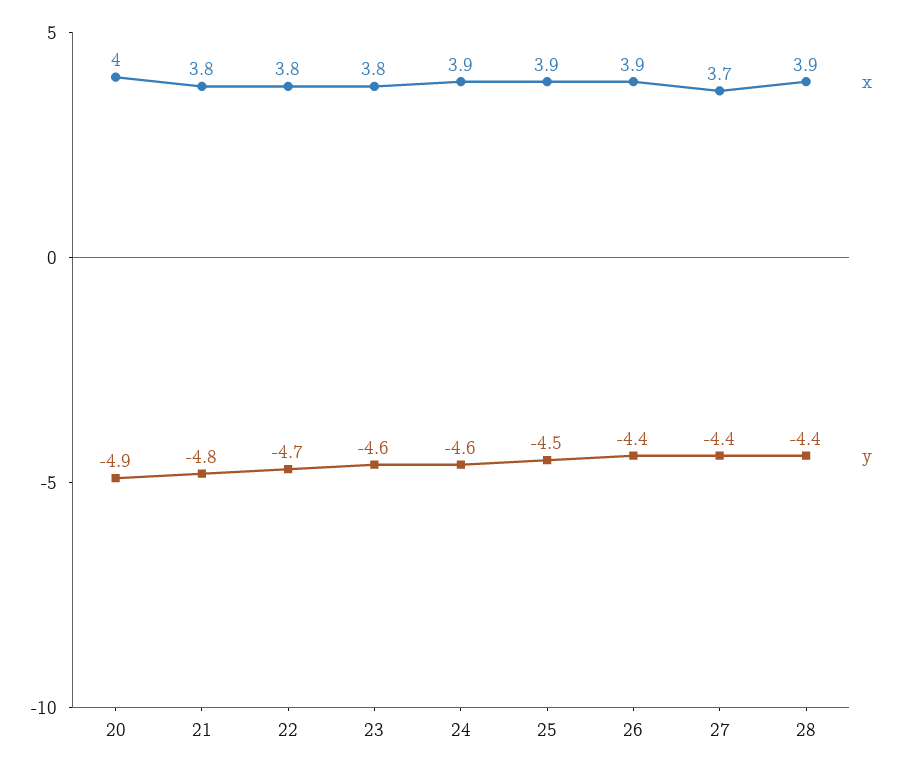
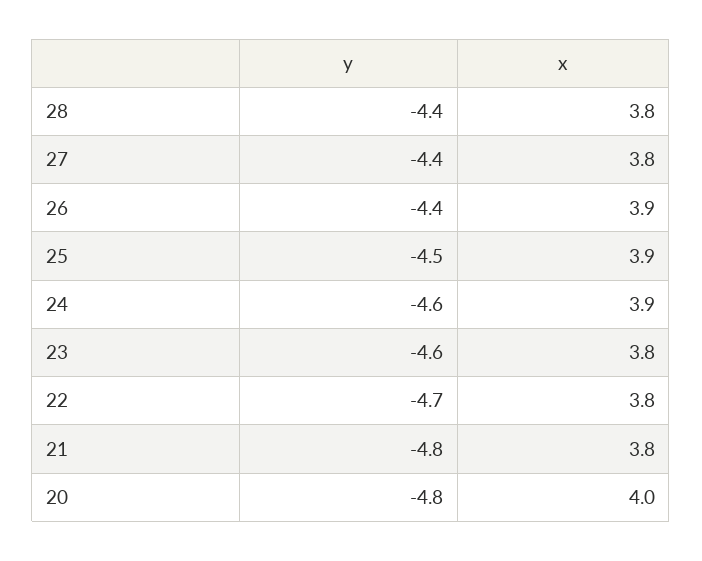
  {
    "x": {
      "20": 4,
      "21": 3.8,
      "22": 3.8,
      "23": 3.8,
      "24": 3.9,
      "25": 3.9,
      "26": 3.9,
-     "27": 3.7,
+     "27": 3.8,
-     "28": 3.9
+     "28": 3.8
    },
    "y": {
-     "20": -4.9,
+     "20": -4.8,
      "21": -4.8,
      "22": -4.7,
      "23": -4.6,
      "24": -4.6,
      "25": -4.5,
      "26": -4.4,
      "27": -4.4,
      "28": -4.4
    }
  }

